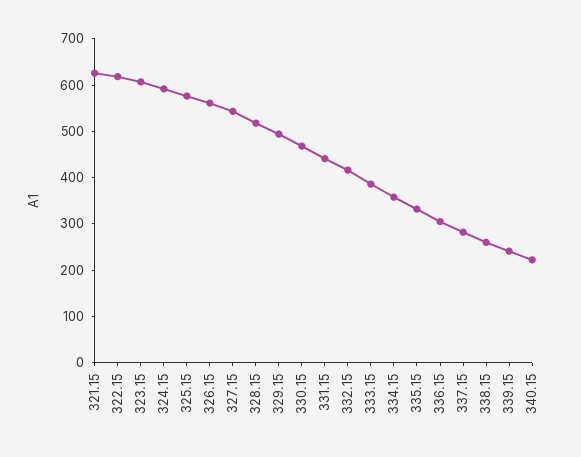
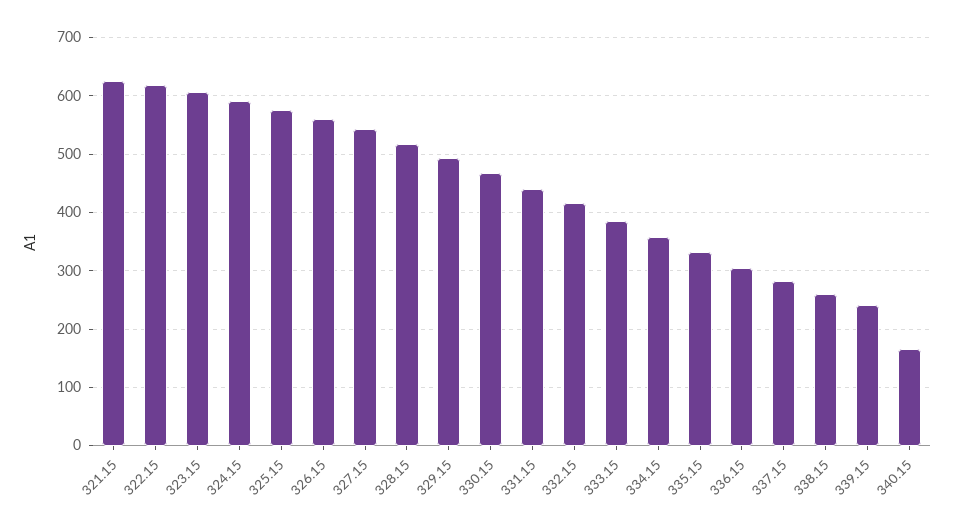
  {
    "321.15": 620,
    "322.15": 620,
    "323.15": 600,
    "324.15": 600,
    "325.15": 580,
    "326.15": 560,
    "327.15": 540,
    "328.15": 520,
    "329.15": 500,
    "330.15": 460,
    "331.15": 440,
    "332.15": 420,
    "333.15": 380,
    "334.15": 360,
    "335.15": 340,
    "336.15": 300,
    "337.15": 280,
    "338.15": 260,
    "339.15": 240,
-   "340.15": 220
+   "340.15": 160
  }

